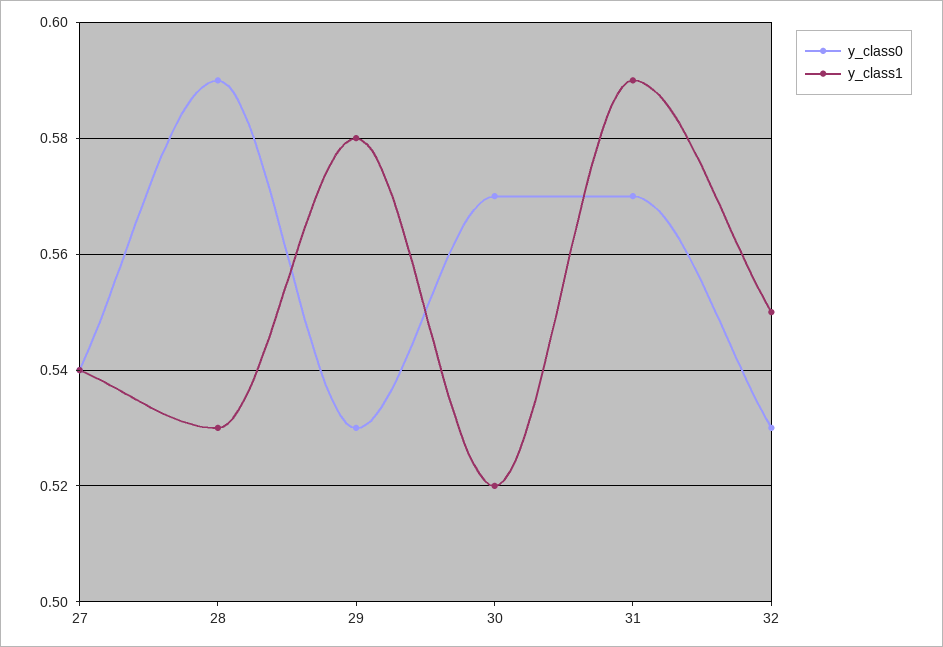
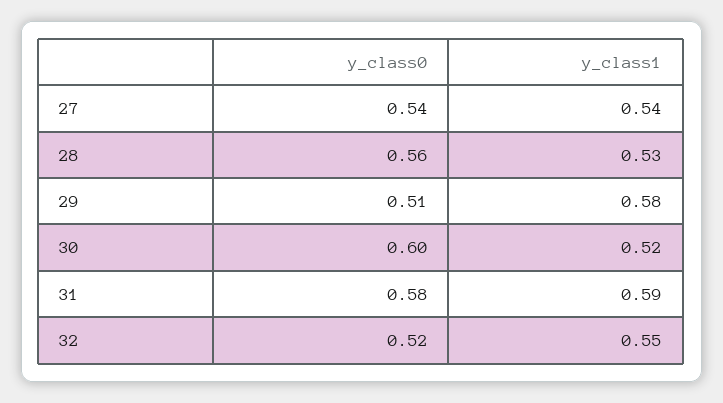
  {
    "y_class0": {
      "27": 0.54,
-     "28": 0.59,
+     "28": 0.56,
-     "29": 0.53,
+     "29": 0.51,
-     "30": 0.57,
+     "30": 0.6,
-     "31": 0.57,
+     "31": 0.58,
-     "32": 0.53
+     "32": 0.52
    },
    "y_class1": {
      "27": 0.54,
      "28": 0.53,
      "29": 0.58,
      "30": 0.52,
      "31": 0.59,
      "32": 0.55
    }
  }

